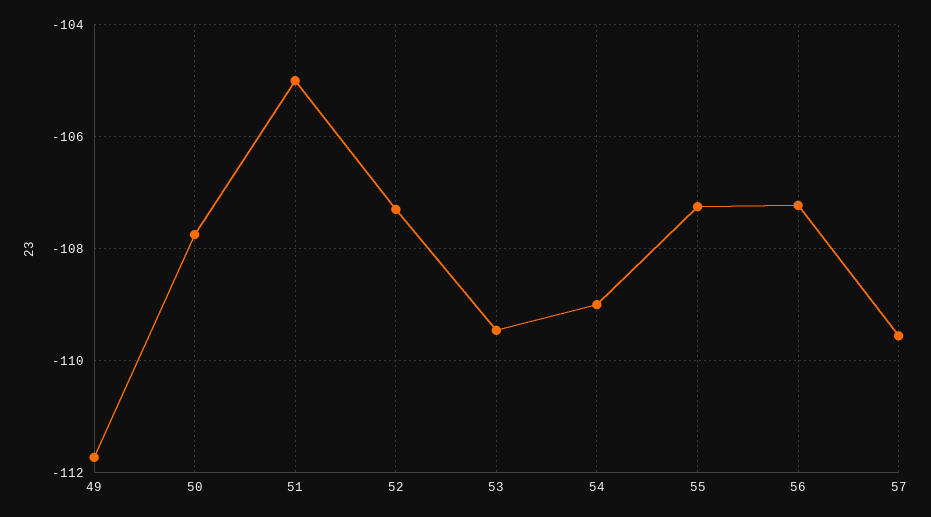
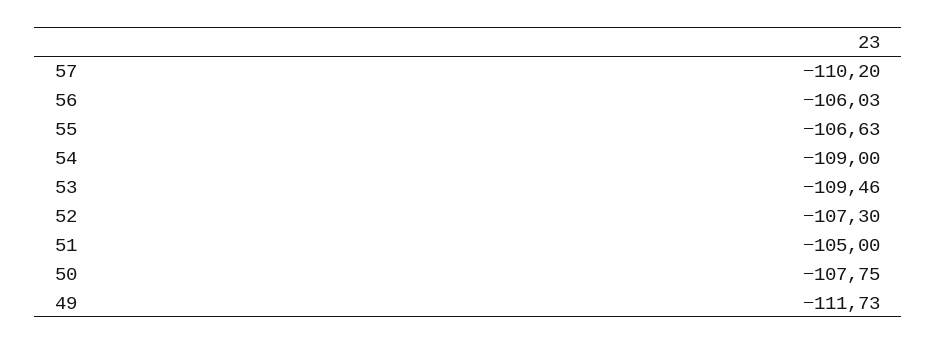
  {
    "49": -111.73,
    "50": -107.75,
    "51": -105,
    "52": -107.3,
    "53": -109.46,
    "54": -109,
-   "55": -107.2,
+   "55": -106.63,
-   "56": -107.2,
+   "56": -106.03,
-   "57": -109.6
+   "57": -110.2
  }

